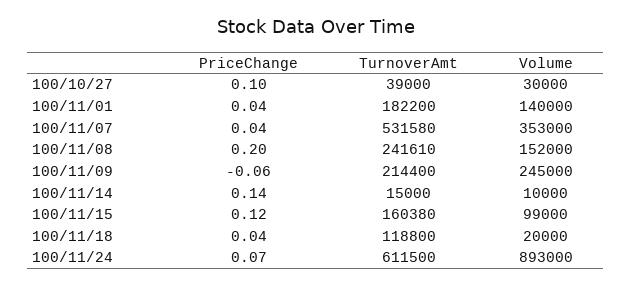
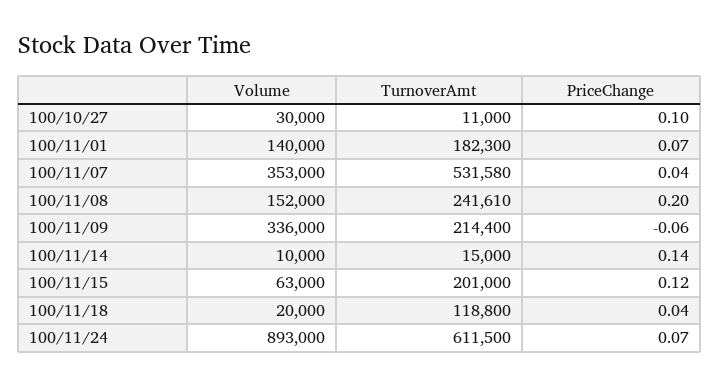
  {
    "PriceChange": {
      "100/10/27": 0.1,
-     "100/11/01": 0.04,
+     "100/11/01": 0.07,
      "100/11/07": 0.04,
      "100/11/08": 0.2,
      "100/11/09": -0.06,
      "100/11/14": 0.14,
      "100/11/15": 0.12,
      "100/11/18": 0.04,
      "100/11/24": 0.07
    },
    "TurnoverAmt": {
-     "100/10/27": 39000,
+     "100/10/27": 11000,
-     "100/11/01": 182200,
+     "100/11/01": 182300,
      "100/11/07": 531580,
      "100/11/08": 241610,
      "100/11/09": 214400,
      "100/11/14": 15000,
-     "100/11/15": 160380,
+     "100/11/15": 201000,
      "100/11/18": 118800,
      "100/11/24": 611500
    },
    "Volume": {
      "100/10/27": 30000,
      "100/11/01": 140000,
      "100/11/07": 353000,
      "100/11/08": 152000,
-     "100/11/09": 245000,
+     "100/11/09": 336000,
      "100/11/14": 10000,
-     "100/11/15": 99000,
+     "100/11/15": 63000,
      "100/11/18": 20000,
      "100/11/24": 893000
    }
  }

